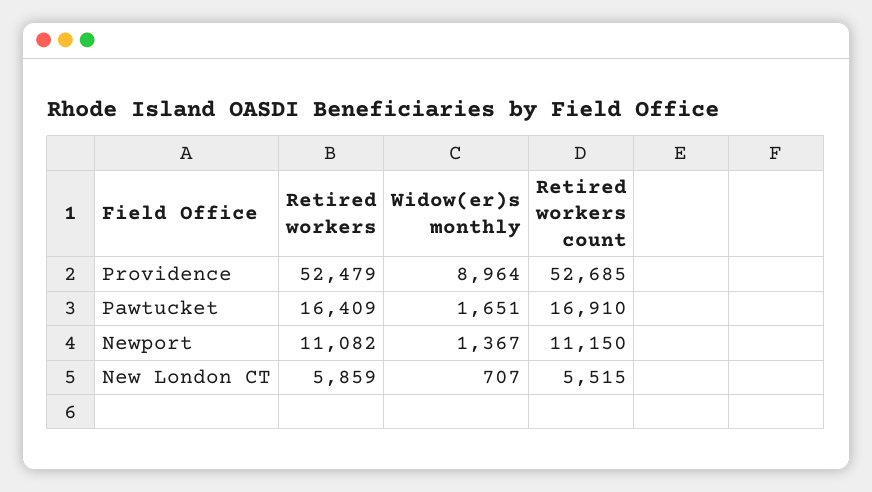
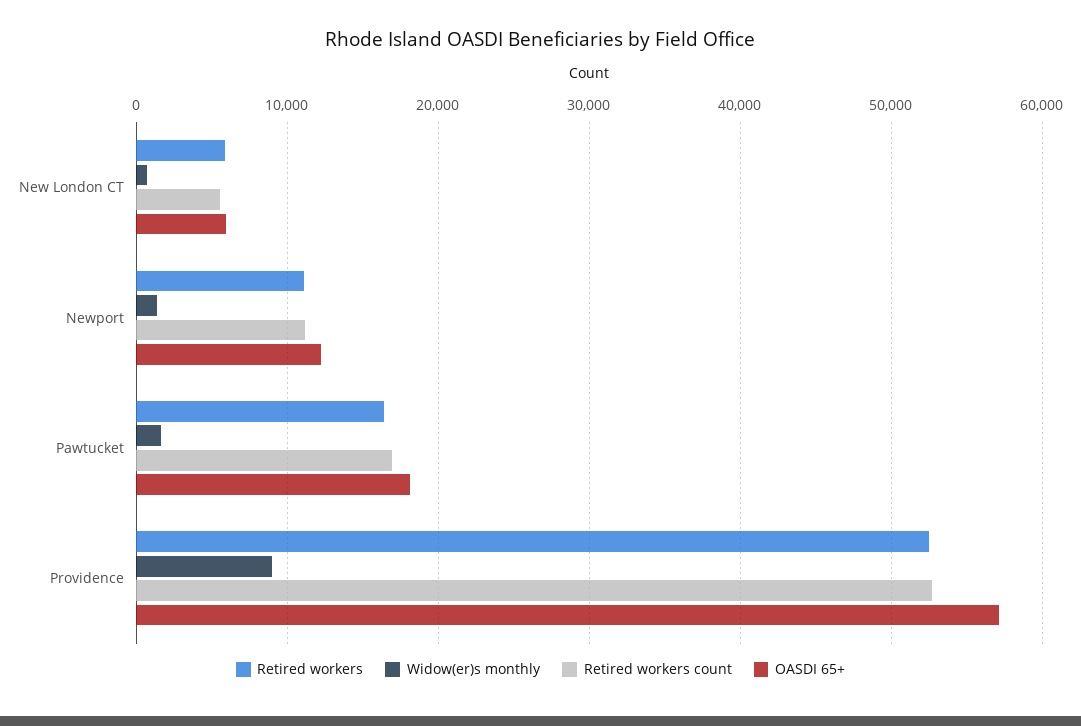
  {
    "Retired workers": {
      "Providence": 52479,
      "Pawtucket": 16409,
      "Newport": 11082,
      "New London CT": 5859
    },
    "Widow(er)s monthly": {
      "Providence": 8964,
      "Pawtucket": 1651,
      "Newport": 1367,
      "New London CT": 707
    },
    "Retired workers count": {
      "Providence": 52685,
      "Pawtucket": 16910,
      "Newport": 11150,
      "New London CT": 5515
-   }
+   },
+   "OASDI 65+": {
+     "New London CT": 6000,
+     "Newport": 12000,
+     "Pawtucket": 18000,
+     "Providence": 57000
+   }
  }

